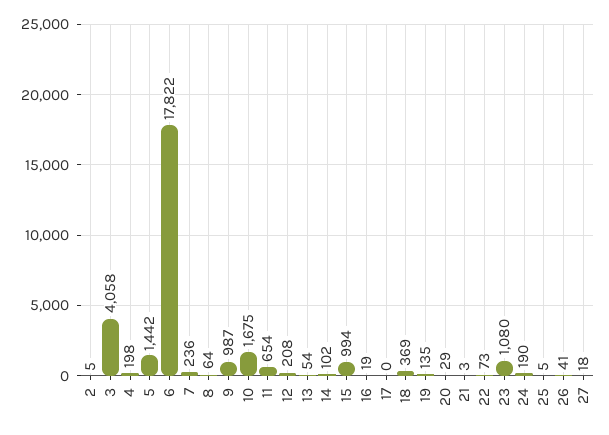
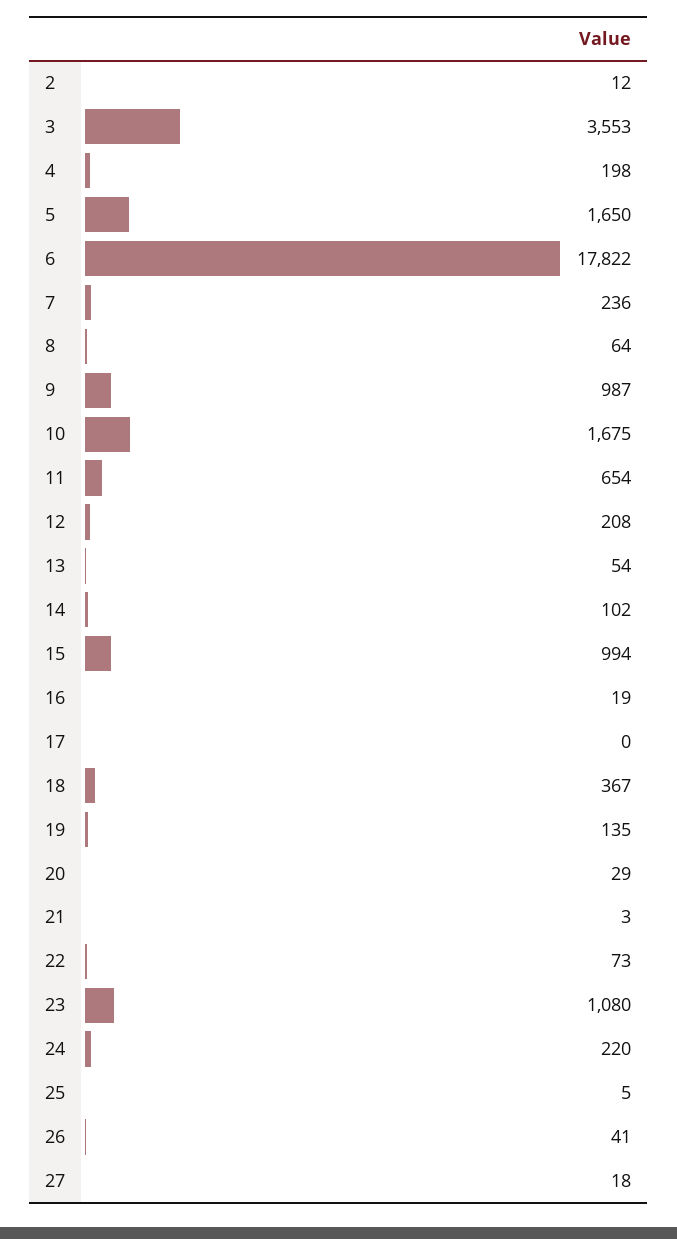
  {
-   "2": 5,
+   "2": 12,
-   "3": 4058,
+   "3": 3553,
    "4": 198,
-   "5": 1442,
+   "5": 1650,
    "6": 17822,
    "7": 236,
    "8": 64,
    "9": 987,
    "10": 1675,
    "11": 654,
    "12": 208,
    "13": 54,
    "14": 102,
    "15": 994,
    "16": 19,
    "17": 0,
-   "18": 369,
+   "18": 367,
    "19": 135,
    "20": 29,
    "21": 3,
    "22": 73,
    "23": 1080,
-   "24": 190,
+   "24": 220,
    "25": 5,
    "26": 41,
    "27": 18
  }

